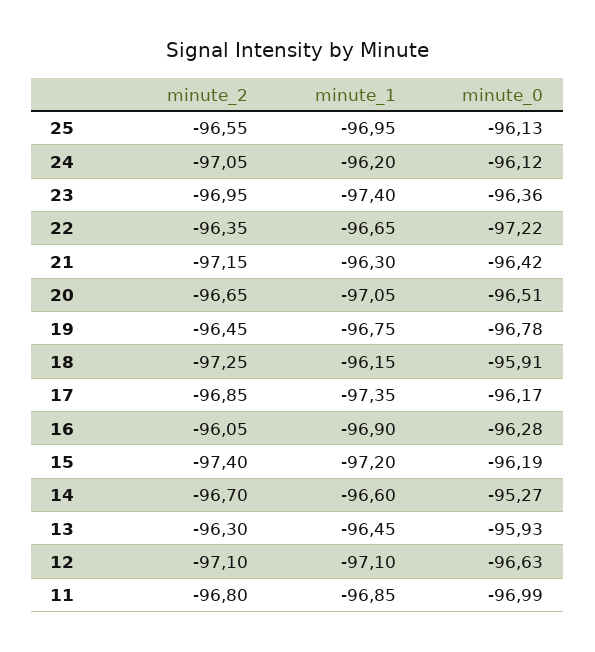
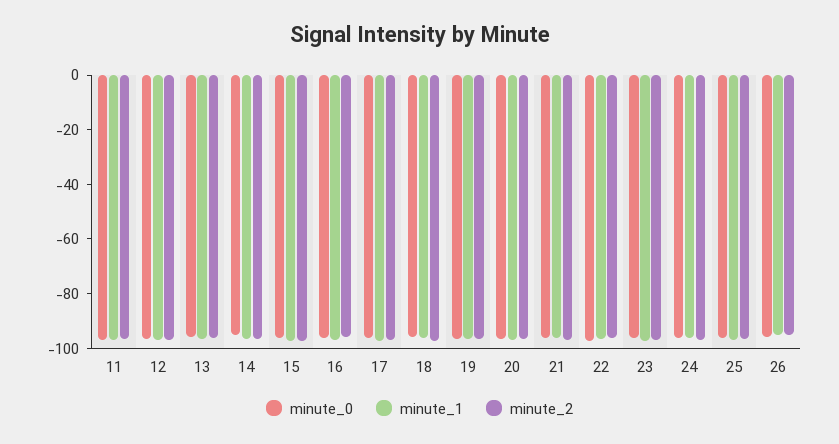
  {
    "minute_2": {
      "25": -96.55,
      "24": -97.05,
      "23": -96.95,
      "22": -96.35,
      "21": -97.15,
      "20": -96.65,
      "19": -96.45,
      "18": -97.25,
      "17": -96.85,
      "16": -96.05,
      "15": -97.4,
      "14": -96.7,
      "13": -96.3,
      "12": -97.1,
-     "11": -96.8
+     "11": -96.8,
+     "26": -95
    },
    "minute_1": {
      "25": -96.95,
      "24": -96.2,
      "23": -97.4,
      "22": -96.65,
      "21": -96.3,
      "20": -97.05,
      "19": -96.75,
      "18": -96.15,
      "17": -97.35,
      "16": -96.9,
      "15": -97.2,
      "14": -96.6,
      "13": -96.45,
      "12": -97.1,
-     "11": -96.85
+     "11": -96.85,
+     "26": -95
    },
    "minute_0": {
      "25": -96.13,
      "24": -96.12,
      "23": -96.36,
      "22": -97.22,
      "21": -96.42,
      "20": -96.51,
      "19": -96.78,
      "18": -95.91,
      "17": -96.17,
      "16": -96.28,
      "15": -96.19,
      "14": -95.27,
      "13": -95.93,
      "12": -96.63,
-     "11": -96.99
+     "11": -96.99,
+     "26": -95
    }
  }

